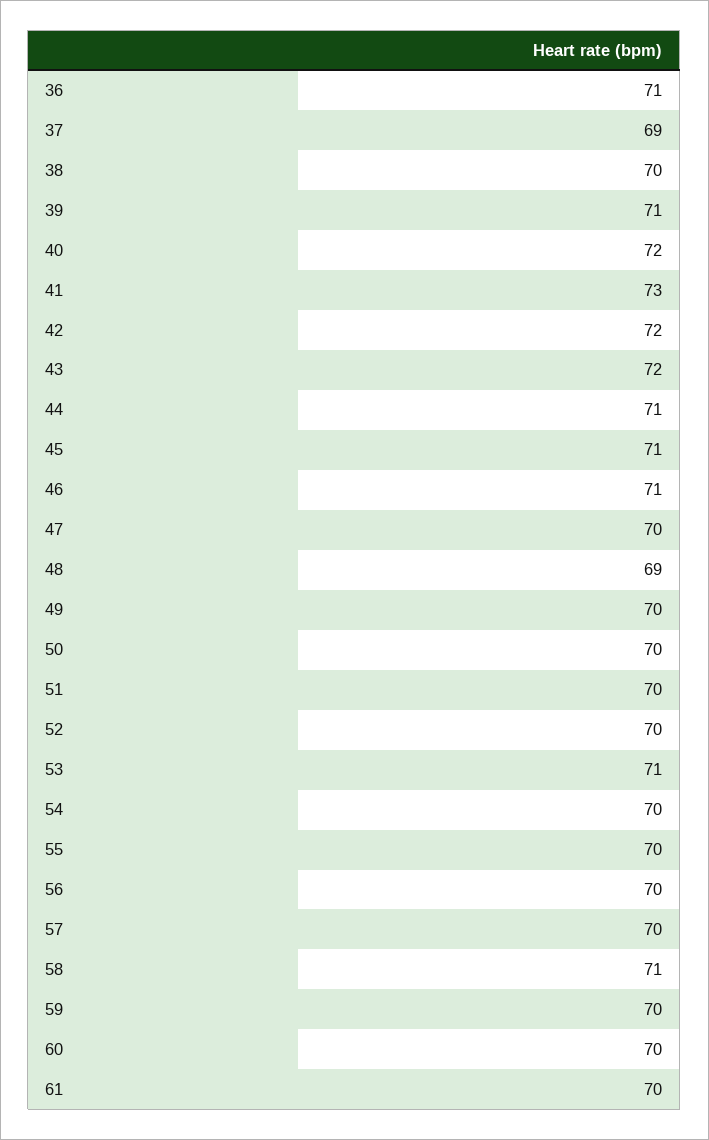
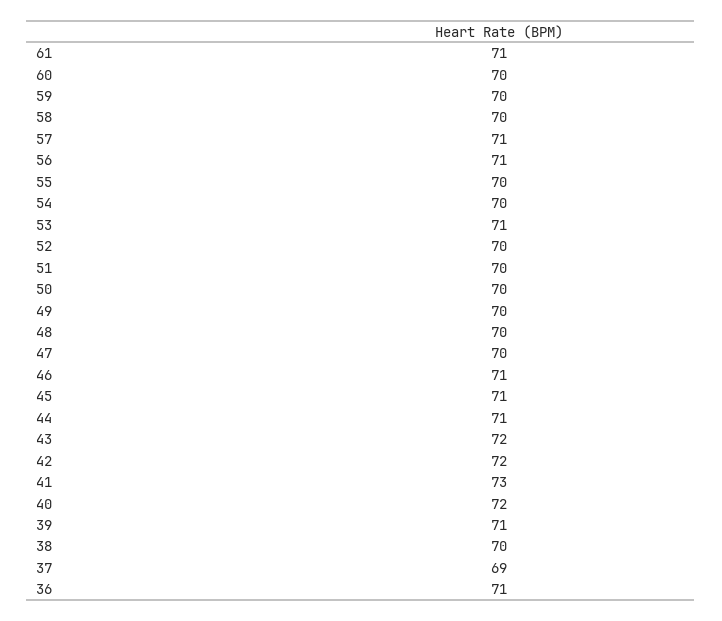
  {
    "36": 71,
    "37": 69,
    "38": 70,
    "39": 71,
    "40": 72,
    "41": 73,
    "42": 72,
    "43": 72,
    "44": 71,
    "45": 71,
    "46": 71,
    "47": 70,
-   "48": 69,
+   "48": 70,
    "49": 70,
    "50": 70,
    "51": 70,
    "52": 70,
    "53": 71,
    "54": 70,
    "55": 70,
-   "56": 70,
+   "56": 71,
-   "57": 70,
+   "57": 71,
-   "58": 71,
+   "58": 70,
    "59": 70,
    "60": 70,
-   "61": 70
+   "61": 71
  }

